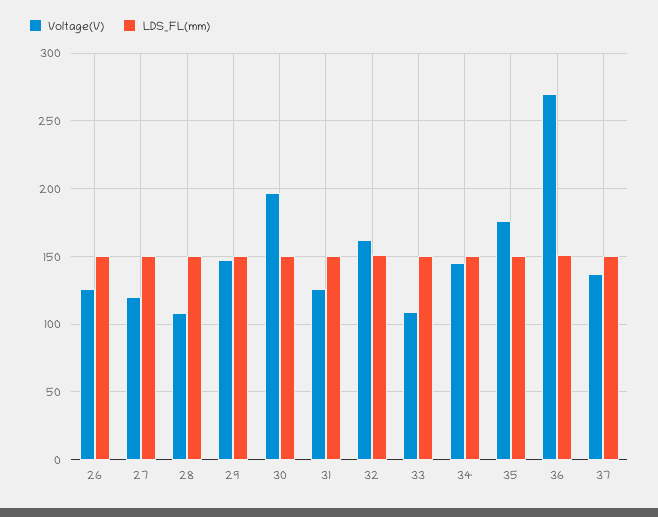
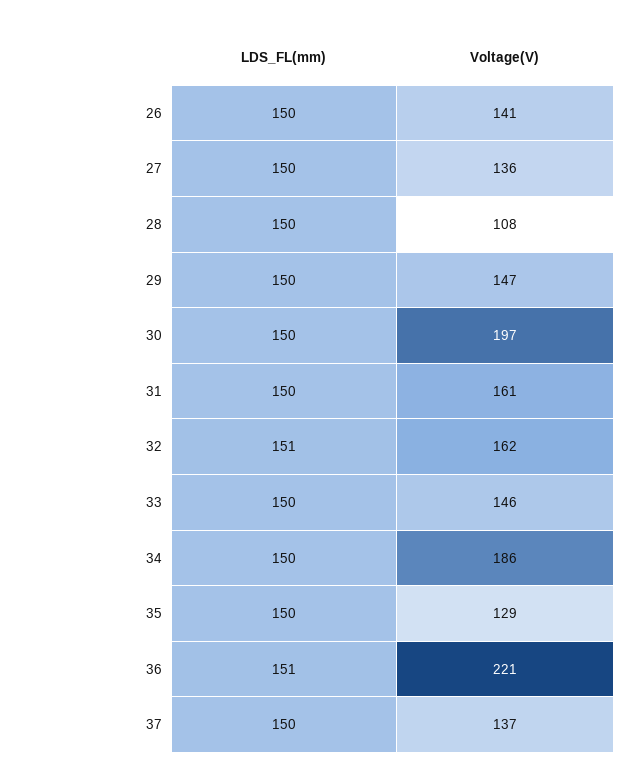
  {
    "Voltage(V)": {
-     "26": 125,
+     "26": 141,
-     "27": 120,
+     "27": 136,
      "28": 108,
      "29": 147,
      "30": 197,
-     "31": 125,
+     "31": 161,
      "32": 162,
-     "33": 110,
+     "33": 146,
-     "34": 145,
+     "34": 186,
-     "35": 175,
+     "35": 129,
-     "36": 270,
+     "36": 221,
      "37": 137
    },
    "LDS_FL(mm)": {
      "26": 150,
      "27": 150,
      "28": 150,
      "29": 150,
      "30": 150,
      "31": 150,
      "32": 151,
      "33": 150,
      "34": 150,
      "35": 150,
      "36": 151,
      "37": 150
    }
  }

